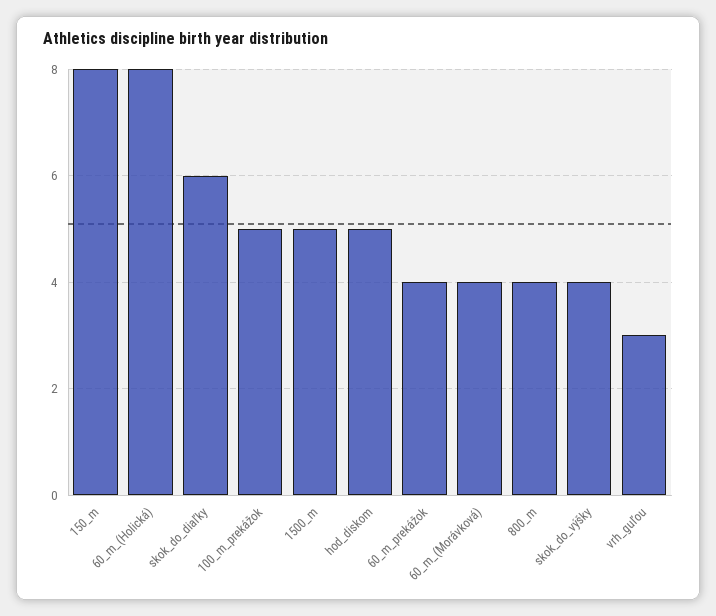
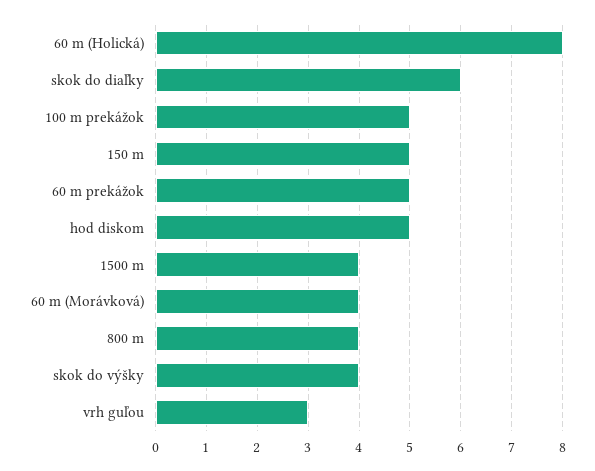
  {
-   "150_m": 8,
+   "150_m": 5,
    "60_m_(Holická)": 8,
    "skok_do_diaľky": 6,
    "100_m_prekážok": 5,
-   "1500_m": 5,
+   "1500_m": 4,
    "hod_diskom": 5,
-   "60_m_prekážok": 4,
+   "60_m_prekážok": 5,
    "60_m_(Morávková)": 4,
    "800_m": 4,
    "skok_do_výšky": 4,
    "vrh_guľou": 3
  }

